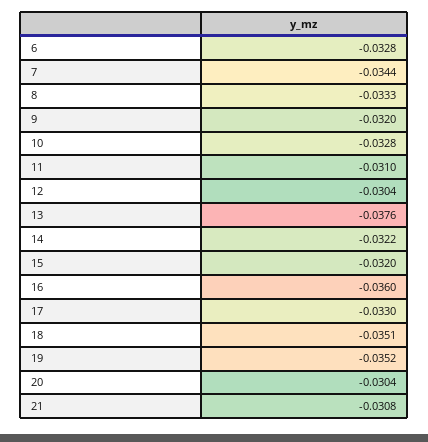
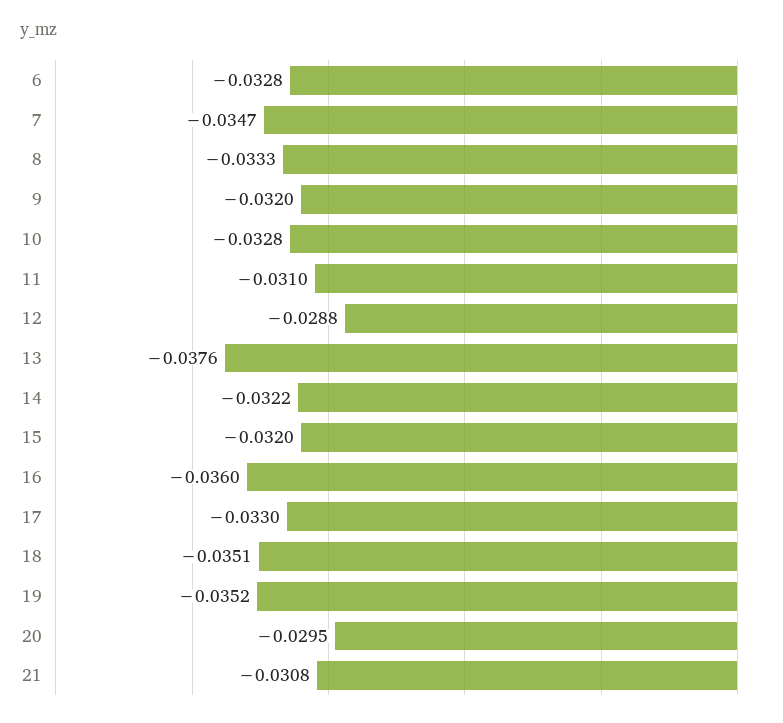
  {
    "6": -0.0328,
-   "7": -0.0344,
+   "7": -0.0347,
    "8": -0.0333,
    "9": -0.032,
    "10": -0.0328,
    "11": -0.031,
-   "12": -0.0304,
+   "12": -0.0288,
    "13": -0.0376,
    "14": -0.0322,
    "15": -0.032,
    "16": -0.036,
    "17": -0.033,
    "18": -0.0351,
    "19": -0.0352,
-   "20": -0.0304,
+   "20": -0.0295,
    "21": -0.0308
  }

